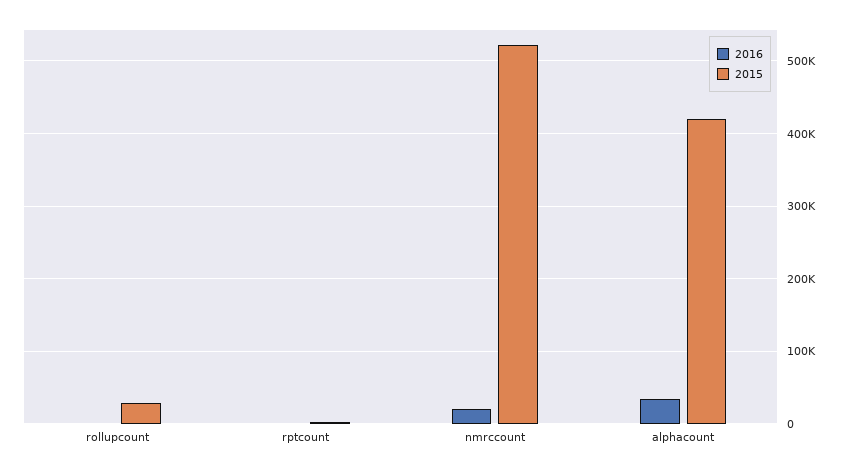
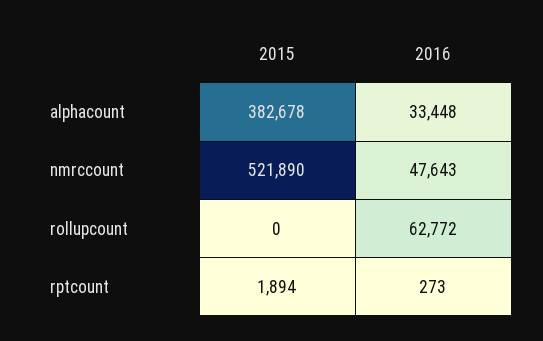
  {
    "2016": {
-     "rollupcount": 0,
+     "rollupcount": 62772,
      "rptcount": 273,
-     "nmrccount": 20000,
+     "nmrccount": 47643,
      "alphacount": 33448
    },
    "2015": {
-     "rollupcount": 30000,
+     "rollupcount": 0,
      "rptcount": 1894,
      "nmrccount": 521890,
-     "alphacount": 420000
+     "alphacount": 382678
    }
  }

